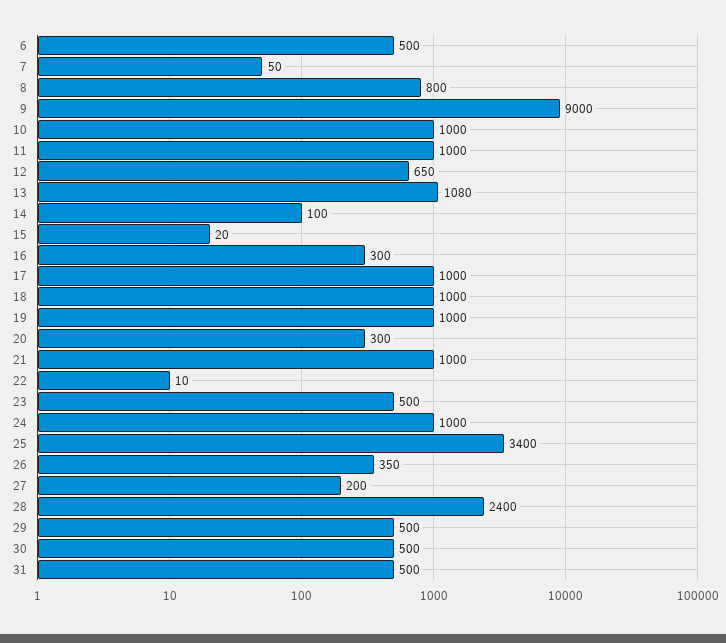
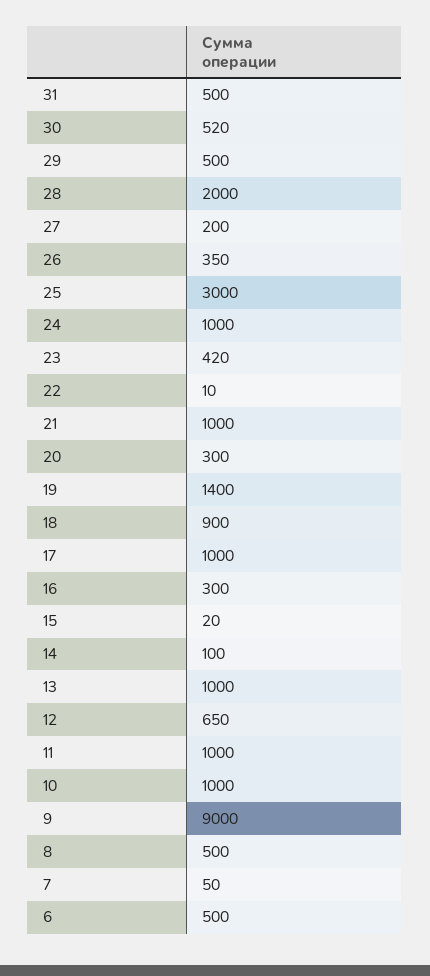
  {
    "6": 500,
    "7": 50,
-   "8": 800,
+   "8": 500,
    "9": 9000,
    "10": 1000,
    "11": 1000,
    "12": 650,
-   "13": 1080,
+   "13": 1000,
    "14": 100,
    "15": 20,
    "16": 300,
    "17": 1000,
-   "18": 1000,
+   "18": 900,
-   "19": 1000,
+   "19": 1400,
    "20": 300,
    "21": 1000,
    "22": 10,
-   "23": 500,
+   "23": 420,
    "24": 1000,
-   "25": 3400,
+   "25": 3000,
    "26": 350,
    "27": 200,
-   "28": 2400,
+   "28": 2000,
    "29": 500,
-   "30": 500,
+   "30": 520,
    "31": 500
  }

